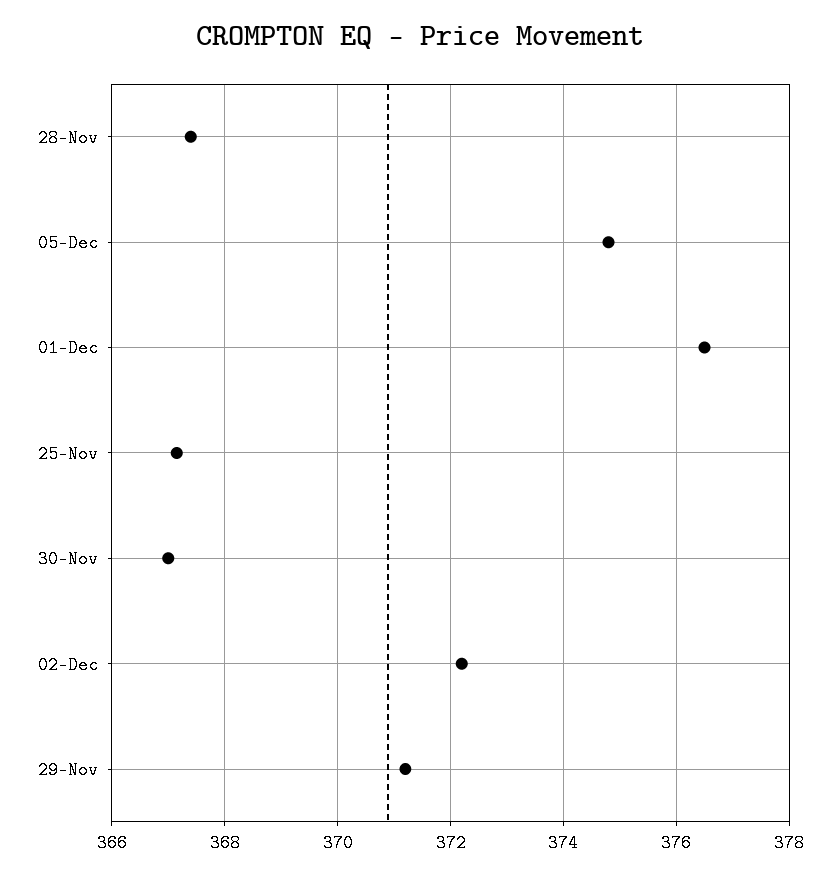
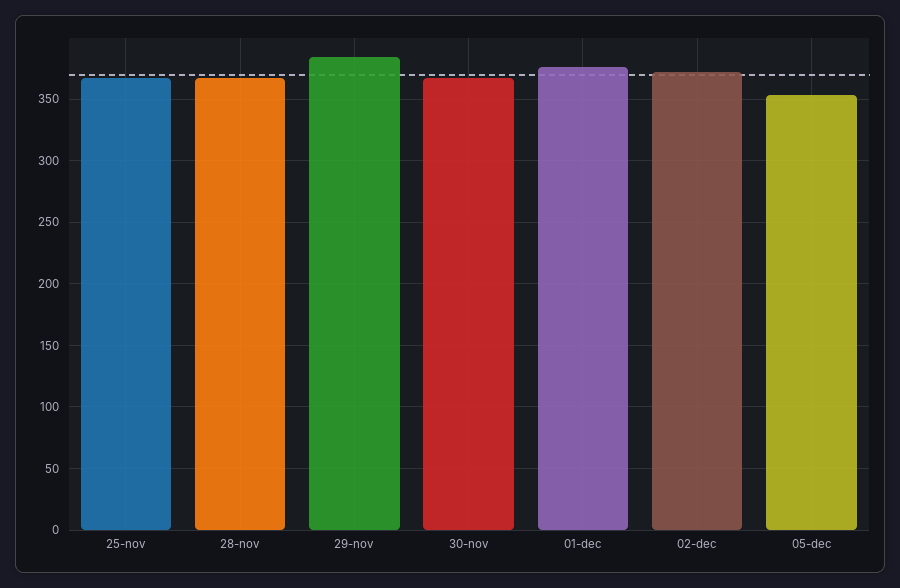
  {
    "28-Nov": 367.4,
-   "05-Dec": 374.8,
+   "05-Dec": 355,
    "01-Dec": 376.6,
    "25-Nov": 367.2,
    "30-Nov": 367,
    "02-Dec": 372.2,
-   "29-Nov": 371.2
+   "29-Nov": 385
  }

